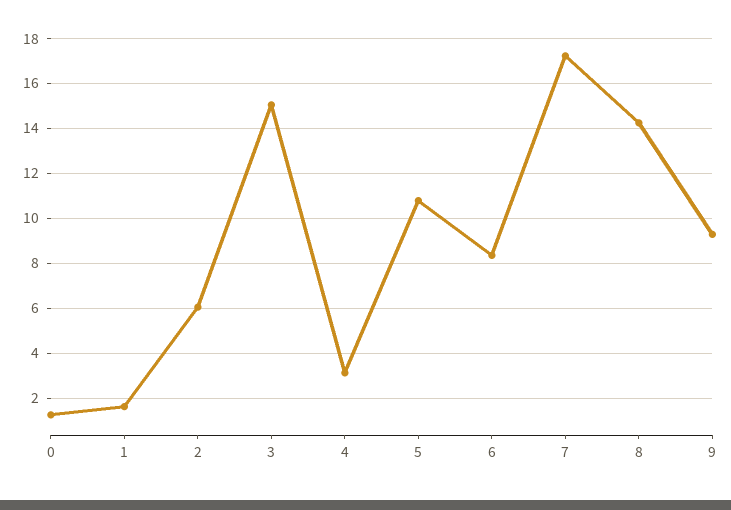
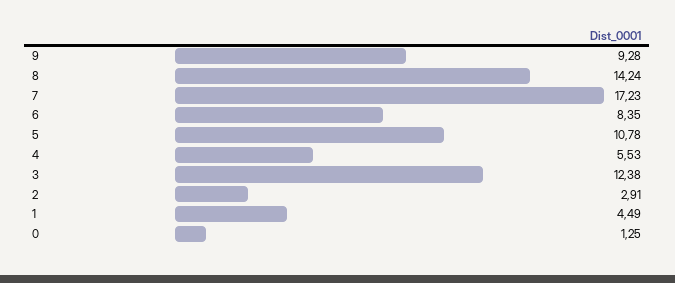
  {
    "0": 1.25,
-   "1": 1.5,
+   "1": 4.49,
-   "2": 6,
+   "2": 2.91,
-   "3": 15,
+   "3": 12.38,
-   "4": 3,
+   "4": 5.53,
    "5": 10.78,
    "6": 8.35,
    "7": 17.23,
    "8": 14.24,
    "9": 9.28
  }

